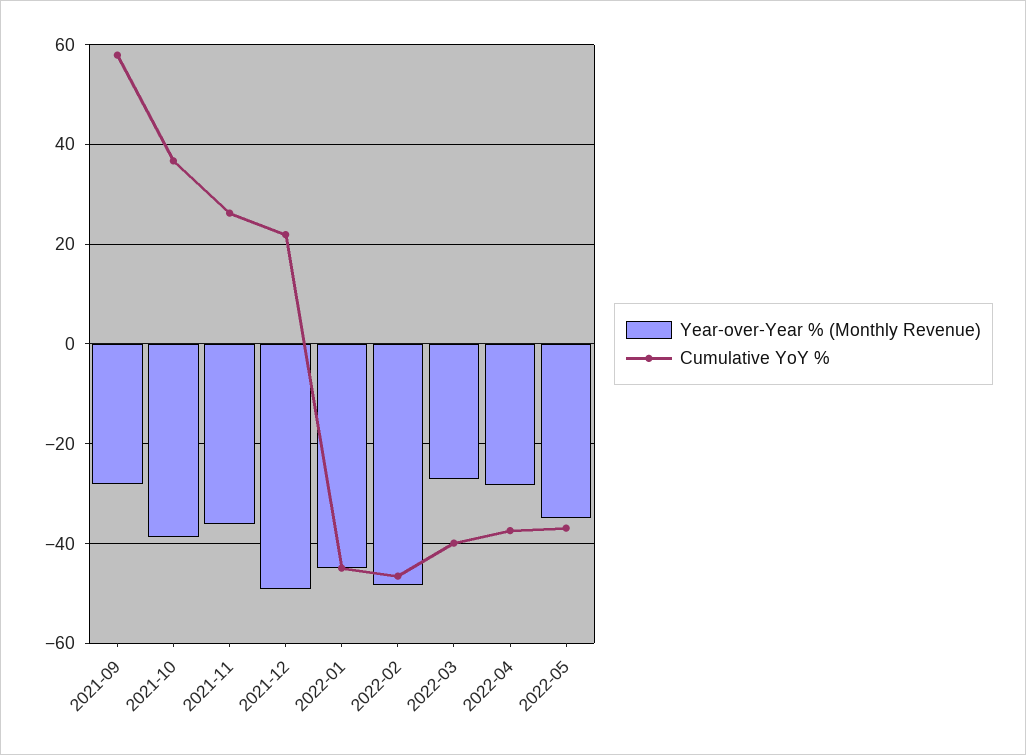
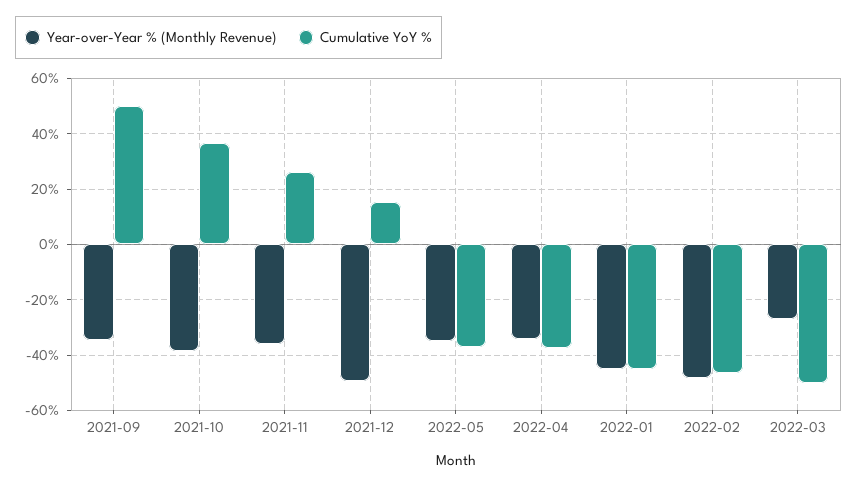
  {
    "Year-over-Year % (Monthly Revenue)": {
-     "2021-09": -28,
+     "2021-09": -35,
      "2021-10": -38,
      "2021-11": -36,
      "2021-12": -50,
      "2022-01": -44,
      "2022-02": -48,
      "2022-03": -28,
-     "2022-04": -28,
+     "2022-04": -35,
      "2022-05": -34
    },
    "Cumulative YoY %": {
-     "2021-09": 58,
+     "2021-09": 50,
      "2021-10": 36,
      "2021-11": 26,
-     "2021-12": 22,
+     "2021-12": 15,
      "2022-01": -44,
      "2022-02": -46,
-     "2022-03": -40,
+     "2022-03": -50,
      "2022-04": -38,
      "2022-05": -36
    }
  }

